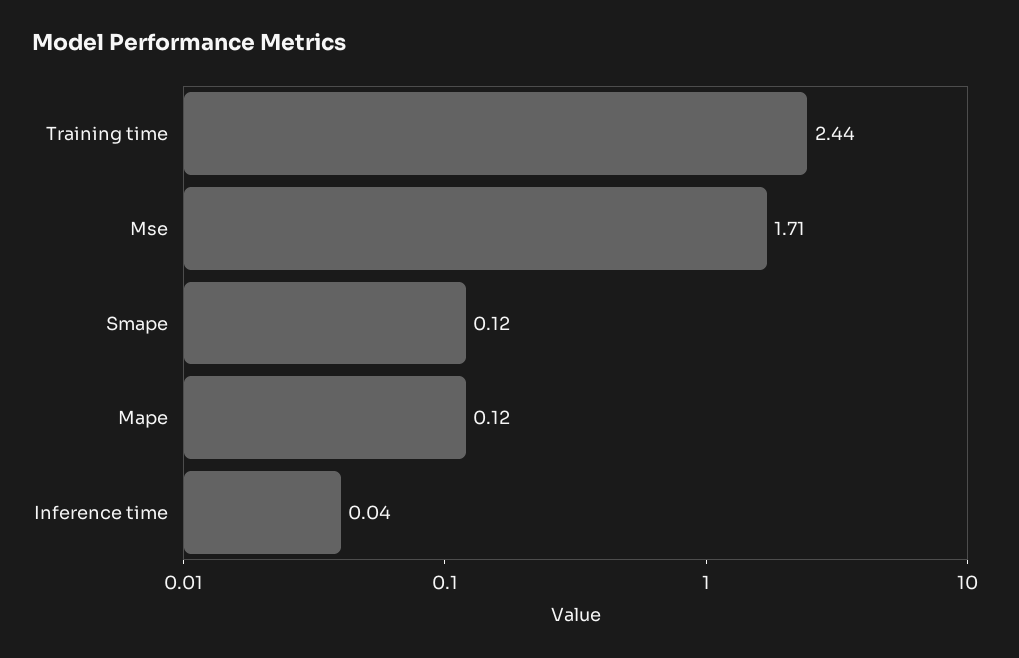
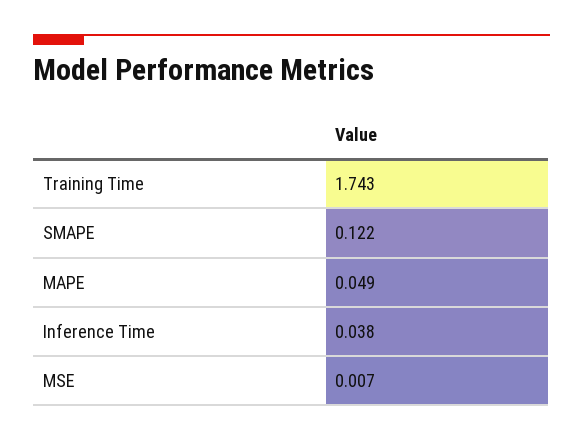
  {
-   "Training time": 2.44,
+   "Training time": 1.743,
-   "Mse": 1.71,
+   "Mse": 0.007,
    "Smape": 0.122,
-   "Mape": 0.12,
+   "Mape": 0.049,
    "Inference time": 0.038
  }

